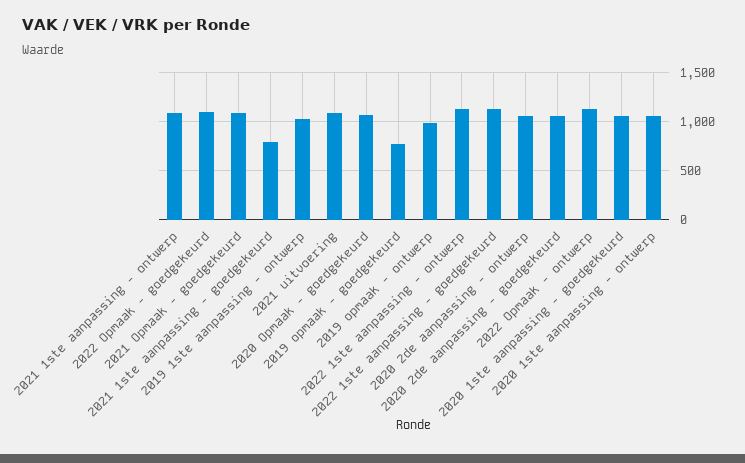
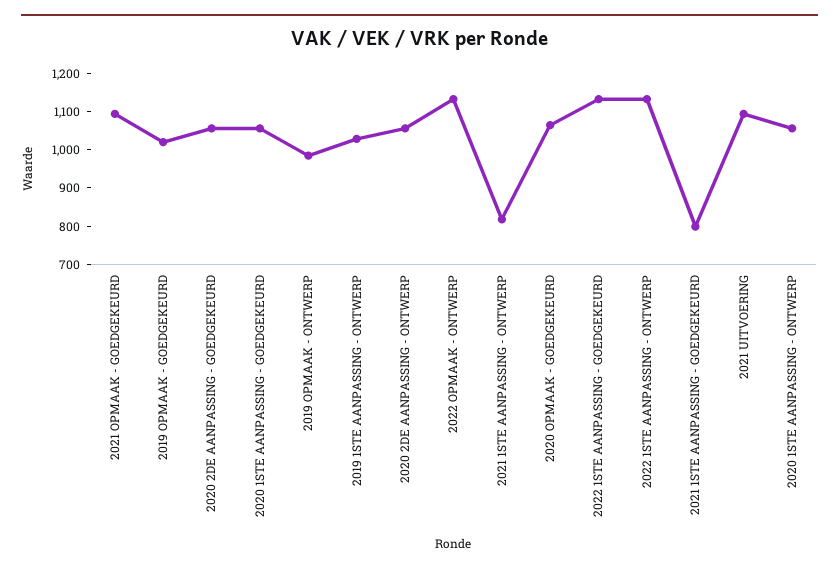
  {
-   "2021 1ste aanpassing - ontwerp": 1100,
+   "2021 1ste aanpassing - ontwerp": 825,
-   "2022 Opmaak - goedgekeurd": 1100,
    "2021 Opmaak - goedgekeurd": 1100,
    "2021 1ste aanpassing - goedgekeurd": 800,
    "2019 1ste aanpassing - ontwerp": 1025,
    "2021 uitvoering": 1100,
    "2020 Opmaak - goedgekeurd": 1075,
-   "2019 opmaak - goedgekeurd": 800,
+   "2019 opmaak - goedgekeurd": 1025,
    "2019 opmaak - ontwerp": 975,
    "2022 1ste aanpassing - ontwerp": 1125,
    "2022 1ste aanpassing - goedgekeurd": 1125,
    "2020 2de aanpassing - ontwerp": 1050,
    "2020 2de aanpassing - goedgekeurd": 1050,
    "2022 Opmaak - ontwerp": 1125,
    "2020 1ste aanpassing - goedgekeurd": 1050,
    "2020 1ste aanpassing - ontwerp": 1050
  }

